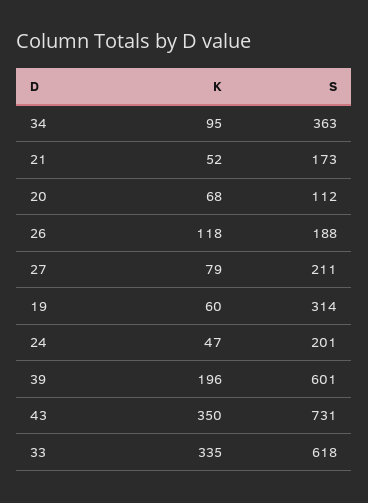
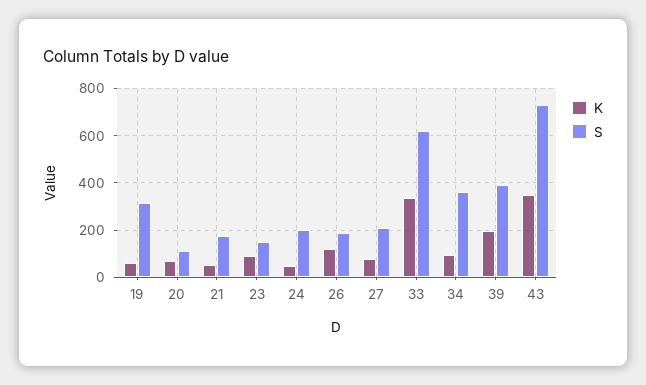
  {
    "K": {
      "34": 95,
      "21": 52,
      "20": 68,
      "26": 118,
      "27": 79,
      "19": 60,
      "24": 47,
      "39": 196,
      "43": 350,
-     "33": 335
+     "33": 335,
+     "23": 100
    },
    "S": {
      "34": 363,
      "21": 173,
      "20": 112,
      "26": 188,
      "27": 211,
      "19": 314,
      "24": 201,
-     "39": 601,
+     "39": 400,
      "43": 731,
-     "33": 618
+     "33": 618,
+     "23": 150
    }
  }

